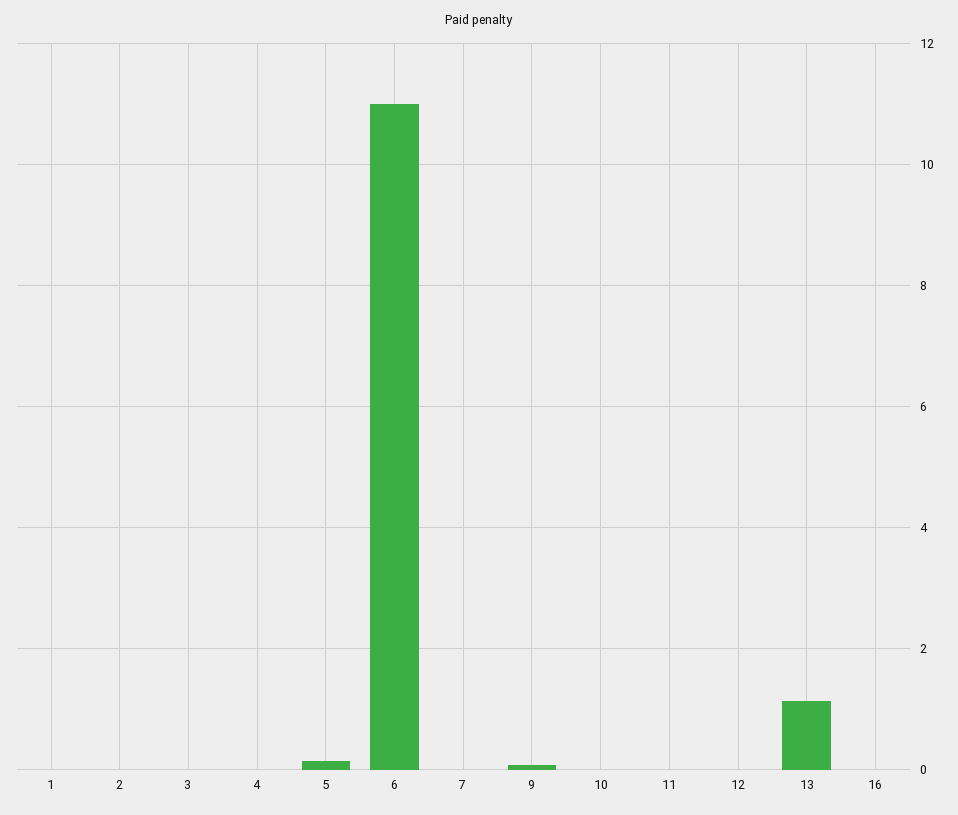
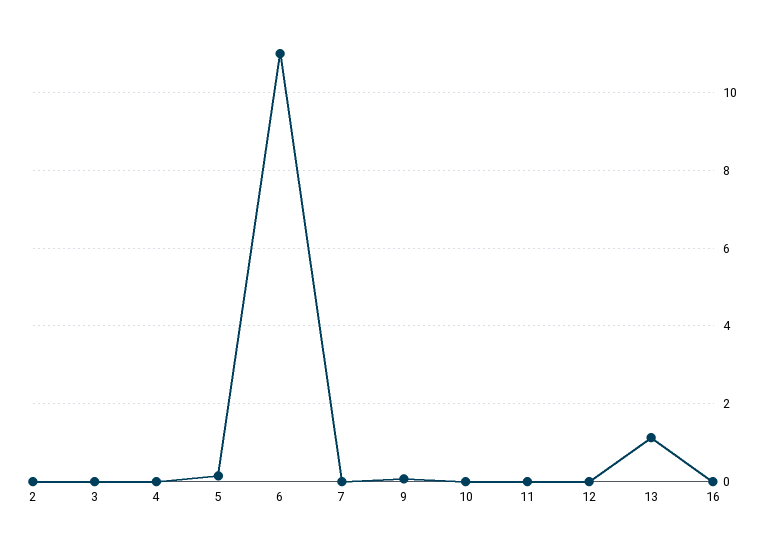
  {
-   "1": 0,
    "2": 0,
    "3": 0,
    "4": 0,
    "5": 0.2,
    "6": 11,
    "7": 0,
    "9": 0,
    "10": 0,
    "11": 0,
    "12": 0,
    "13": 1.2,
    "16": 0
  }

